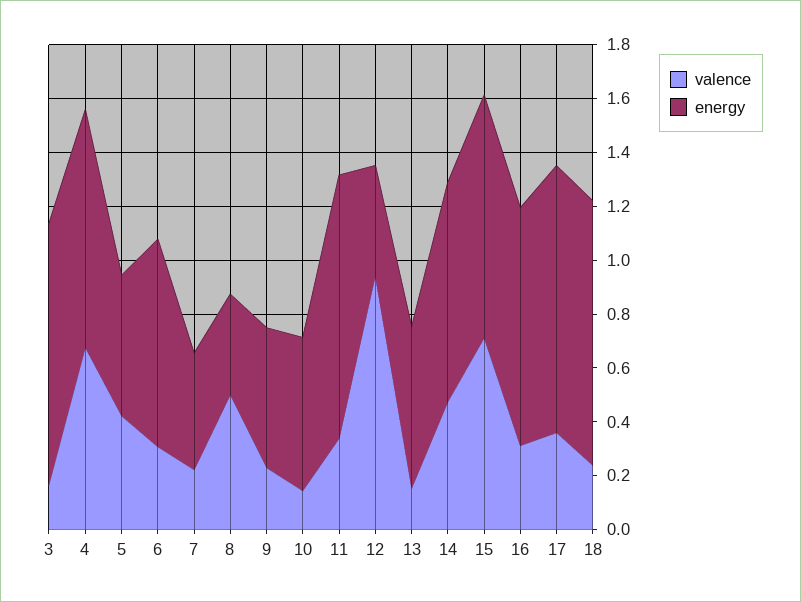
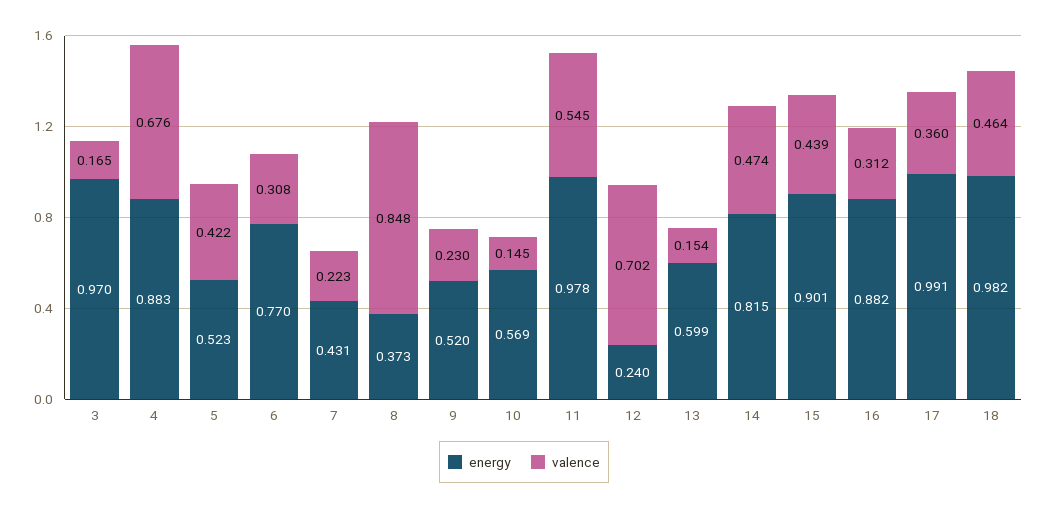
  {
    "valence": {
      "3": 0.165,
      "4": 0.676,
      "5": 0.422,
      "6": 0.308,
      "7": 0.223,
-     "8": 0.5,
+     "8": 0.848,
      "9": 0.23,
      "10": 0.145,
-     "11": 0.35,
+     "11": 0.545,
-     "12": 0.95,
+     "12": 0.702,
      "13": 0.154,
      "14": 0.474,
-     "15": 0.7,
+     "15": 0.439,
      "16": 0.312,
      "17": 0.36,
-     "18": 0.25
+     "18": 0.464
    },
    "energy": {
      "3": 0.97,
      "4": 0.883,
      "5": 0.523,
      "6": 0.77,
      "7": 0.431,
      "8": 0.373,
      "9": 0.52,
      "10": 0.569,
      "11": 0.978,
-     "12": 0.4,
+     "12": 0.24,
      "13": 0.599,
      "14": 0.815,
      "15": 0.901,
      "16": 0.882,
      "17": 0.991,
      "18": 0.982
    }
  }

